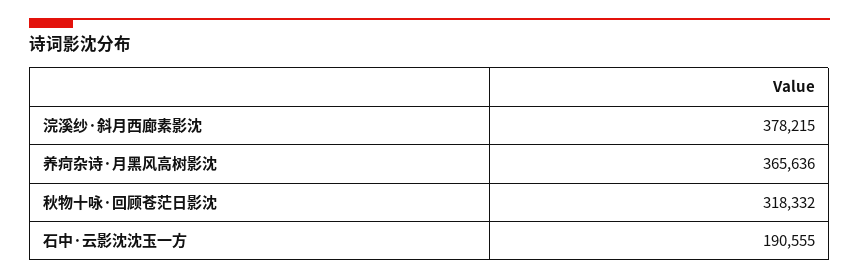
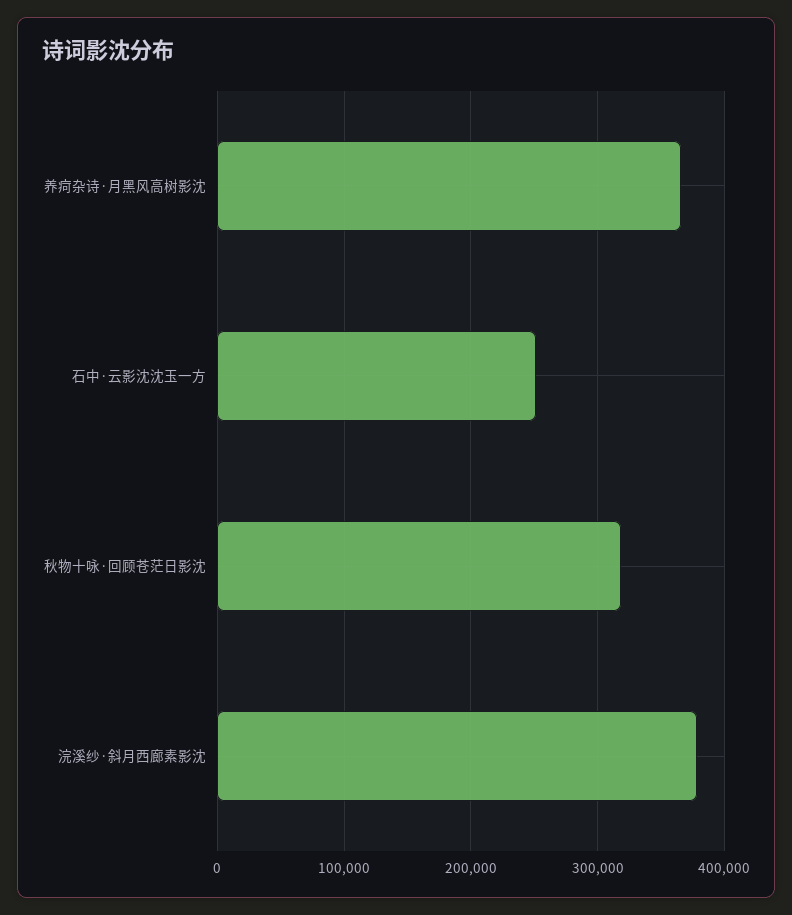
  {
    "浣溪纱·斜月西廊素影沈": 378215,
    "养疴杂诗·月黑风高树影沈": 365636,
    "秋物十咏·回顾苍茫日影沈": 318332,
-   "石中·云影沈沈玉一方": 190555
+   "石中·云影沈沈玉一方": 250000
  }

